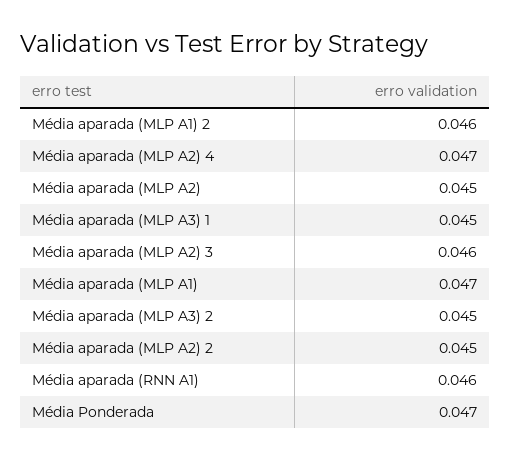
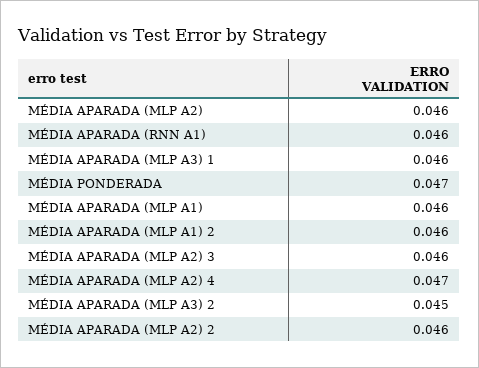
  {
    "Média aparada (MLP A1) 2": 0.046,
    "Média aparada (MLP A2) 4": 0.047,
-   "Média aparada (MLP A2)": 0.045,
+   "Média aparada (MLP A2)": 0.046,
-   "Média aparada (MLP A3) 1": 0.045,
+   "Média aparada (MLP A3) 1": 0.046,
    "Média aparada (MLP A2) 3": 0.046,
-   "Média aparada (MLP A1)": 0.047,
+   "Média aparada (MLP A1)": 0.046,
    "Média aparada (MLP A3) 2": 0.045,
-   "Média aparada (MLP A2) 2": 0.045,
+   "Média aparada (MLP A2) 2": 0.046,
    "Média aparada (RNN A1)": 0.046,
    "Média Ponderada": 0.047
  }

